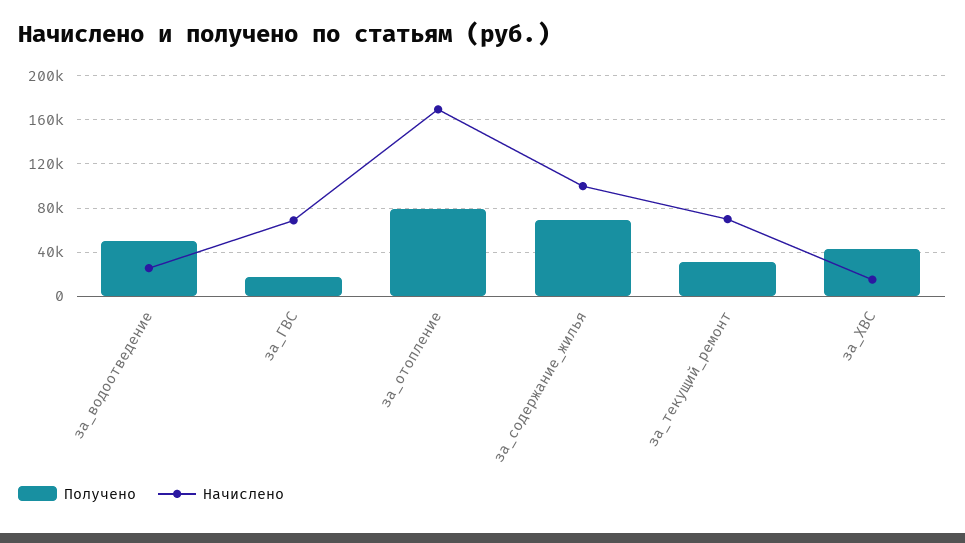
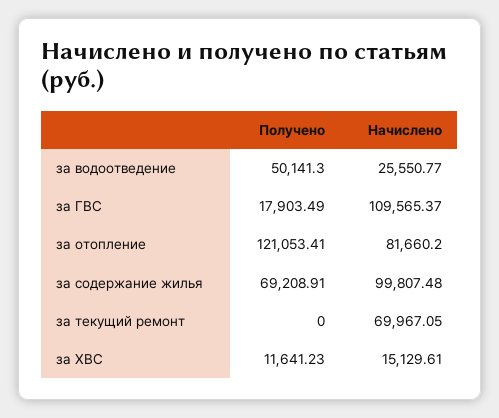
  {
    "Получено": {
      "за_водоотведение": 50141.3,
      "за_ГВС": 17903.49,
-     "за_отопление": 80000,
+     "за_отопление": 121053.41,
      "за_содержание_жилья": 69208.91,
-     "за_текущий_ремонт": 30000,
+     "за_текущий_ремонт": 0,
-     "за_ХВС": 40000
+     "за_ХВС": 11641.23
    },
    "Начислено": {
      "за_водоотведение": 25550.77,
-     "за_ГВС": 70000,
+     "за_ГВС": 109565.37,
-     "за_отопление": 170000,
+     "за_отопление": 81660.2,
      "за_содержание_жилья": 99807.48,
      "за_текущий_ремонт": 69967.05,
      "за_ХВС": 15129.61
    }
  }

